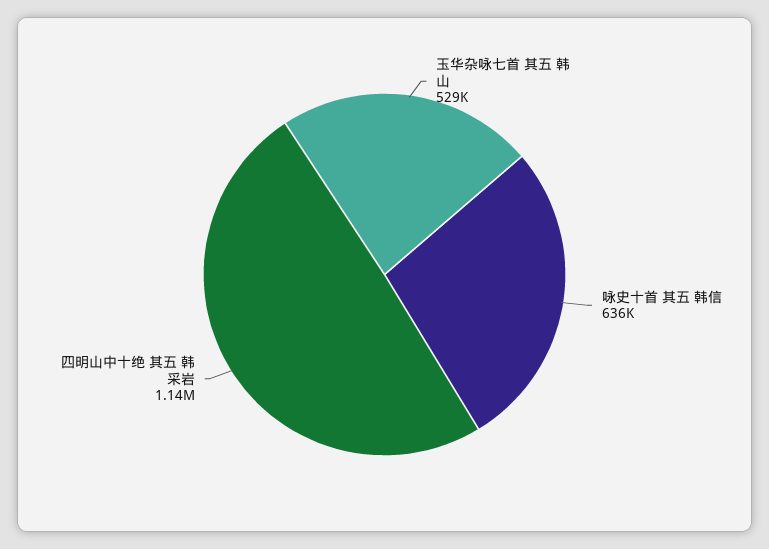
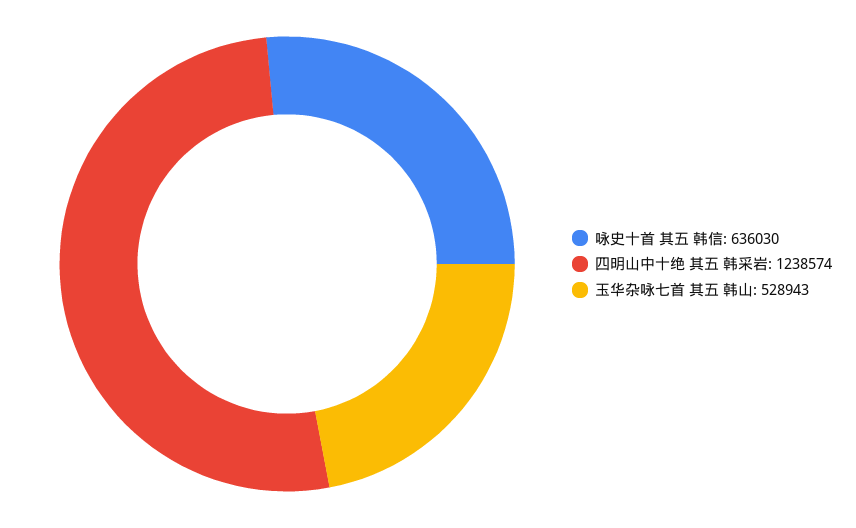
  {
    "玉华杂咏七首 其五 韩山": 528943,
    "咏史十首 其五 韩信": 636030,
-   "四明山中十绝 其五 韩采岩": 1140000
+   "四明山中十绝 其五 韩采岩": 1238574
  }

